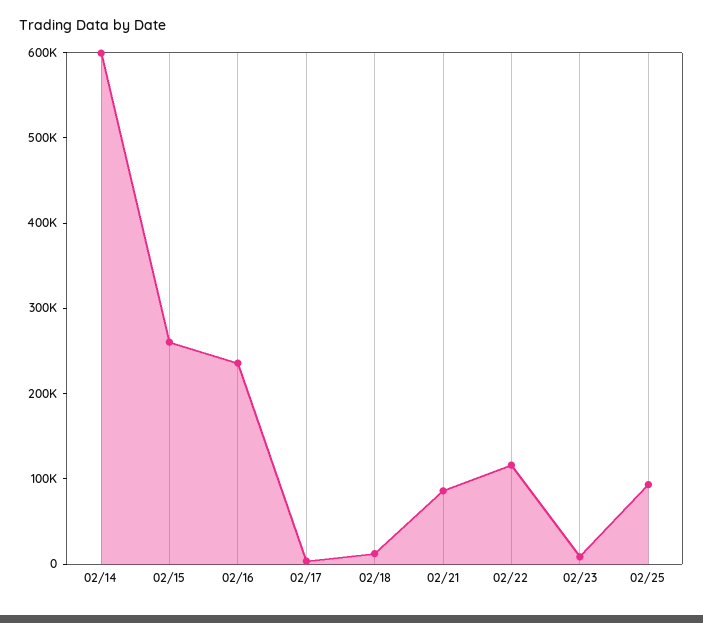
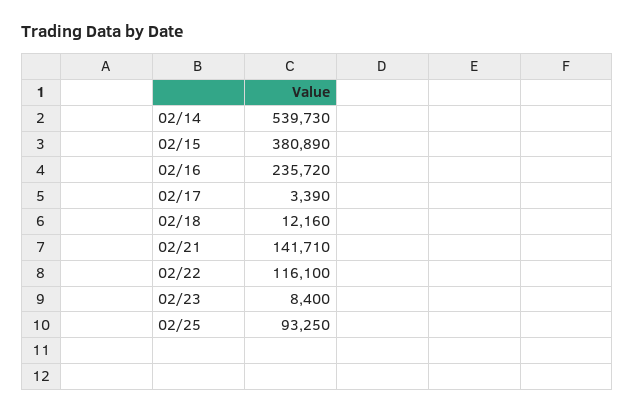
  {
-   "02/14": 600000,
+   "02/14": 539730,
-   "02/15": 260000,
+   "02/15": 380890,
    "02/16": 235720,
    "02/17": 3390,
    "02/18": 12160,
-   "02/21": 80000,
+   "02/21": 141710,
    "02/22": 116100,
    "02/23": 8400,
    "02/25": 93250
  }

